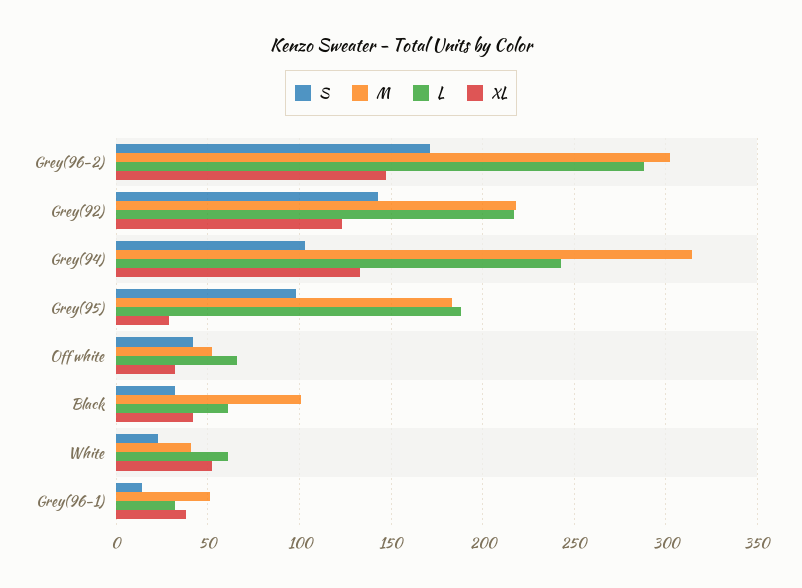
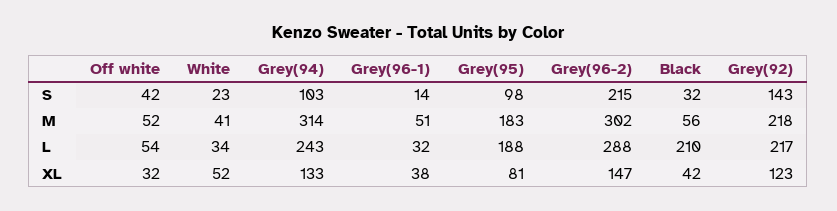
  {
    "S": {
-     "Grey(96-2)": 170,
+     "Grey(96-2)": 215,
      "Grey(92)": 143,
      "Grey(94)": 103,
      "Grey(95)": 98,
      "Off white": 42,
      "Black": 32,
      "White": 23,
      "Grey(96-1)": 14
    },
    "M": {
      "Grey(96-2)": 302,
      "Grey(92)": 218,
      "Grey(94)": 314,
      "Grey(95)": 183,
      "Off white": 52,
-     "Black": 100,
+     "Black": 56,
      "White": 41,
      "Grey(96-1)": 51
    },
    "L": {
      "Grey(96-2)": 288,
      "Grey(92)": 217,
      "Grey(94)": 243,
      "Grey(95)": 188,
-     "Off white": 65,
+     "Off white": 54,
-     "Black": 60,
+     "Black": 210,
-     "White": 60,
+     "White": 34,
      "Grey(96-1)": 32
    },
    "XL": {
      "Grey(96-2)": 147,
      "Grey(92)": 123,
      "Grey(94)": 133,
-     "Grey(95)": 30,
+     "Grey(95)": 81,
      "Off white": 32,
      "Black": 42,
      "White": 52,
      "Grey(96-1)": 38
    }
  }

